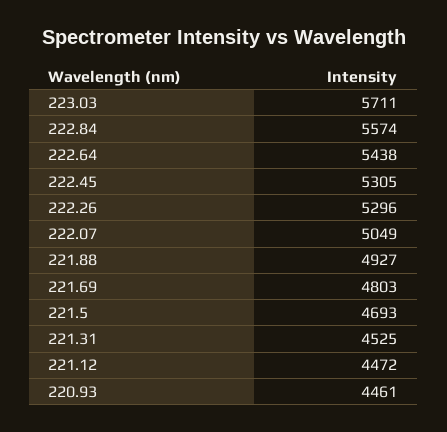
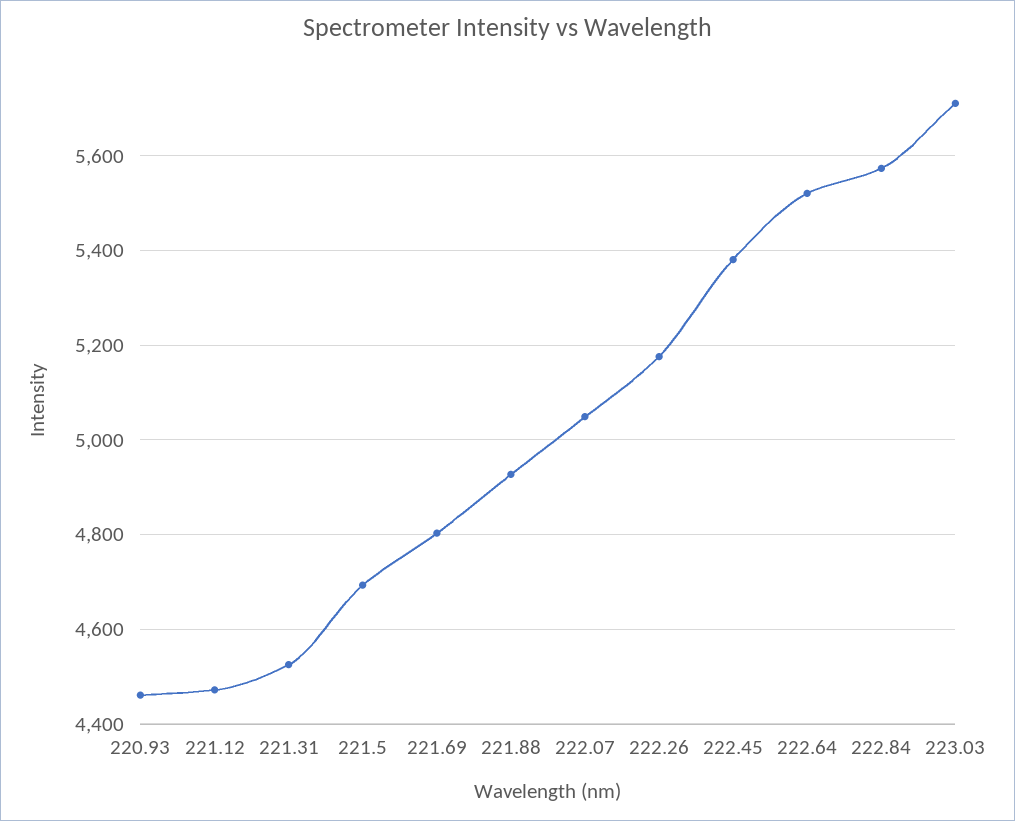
  {
    "223.03": 5711,
    "222.84": 5574,
-   "222.64": 5438,
+   "222.64": 5520,
-   "222.45": 5305,
+   "222.45": 5380,
-   "222.26": 5296,
+   "222.26": 5180,
    "222.07": 5049,
    "221.88": 4927,
    "221.69": 4803,
    "221.5": 4693,
    "221.31": 4525,
    "221.12": 4472,
    "220.93": 4461
  }

